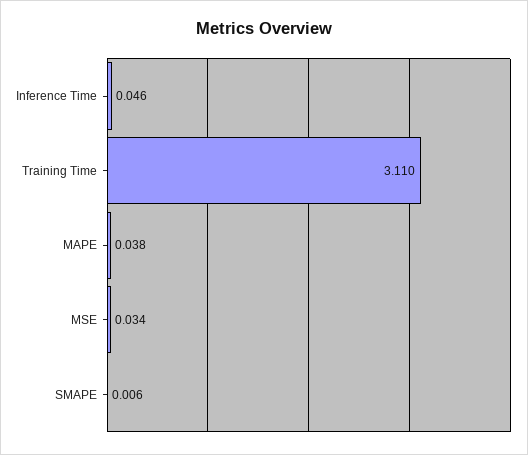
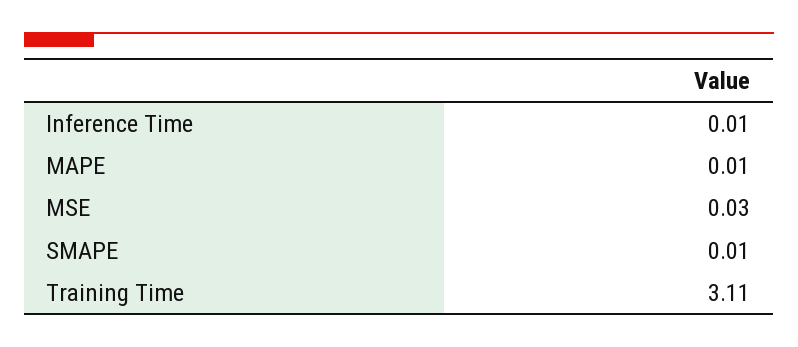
  {
-   "Inference Time": 0.046,
+   "Inference Time": 0.01,
    "Training Time": 3.11,
-   "MAPE": 0.038,
+   "MAPE": 0.01,
    "MSE": 0.034,
    "SMAPE": 0.006
  }

